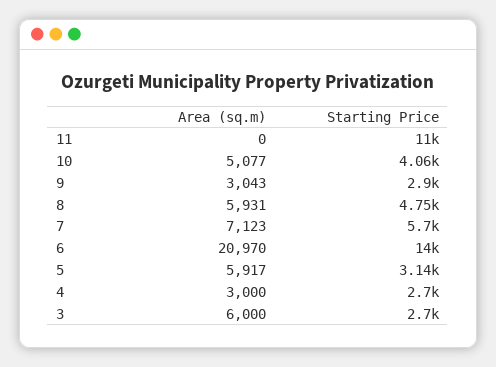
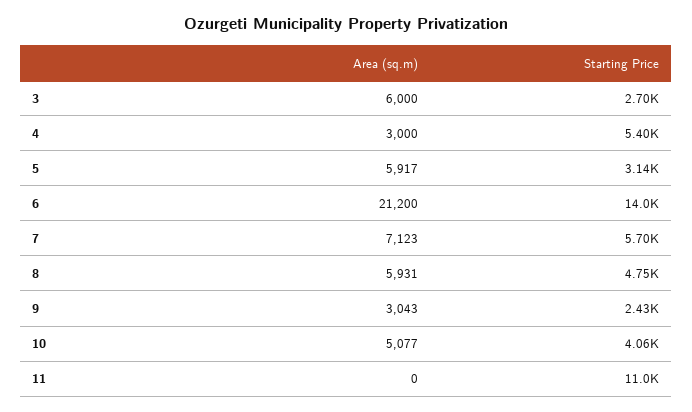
  {
    "Area (sq.m)": {
      "11": 0,
      "10": 5077,
      "9": 3043,
      "8": 5931,
      "7": 7123,
-     "6": 20970,
+     "6": 21200,
      "5": 5917,
      "4": 3000,
      "3": 6000
    },
    "Starting Price": {
      "11": 11000,
      "10": 4060,
-     "9": 2900,
+     "9": 2430,
      "8": 4750,
      "7": 5700,
      "6": 14000,
      "5": 3140,
-     "4": 2700,
+     "4": 5400,
      "3": 2700
    }
  }

